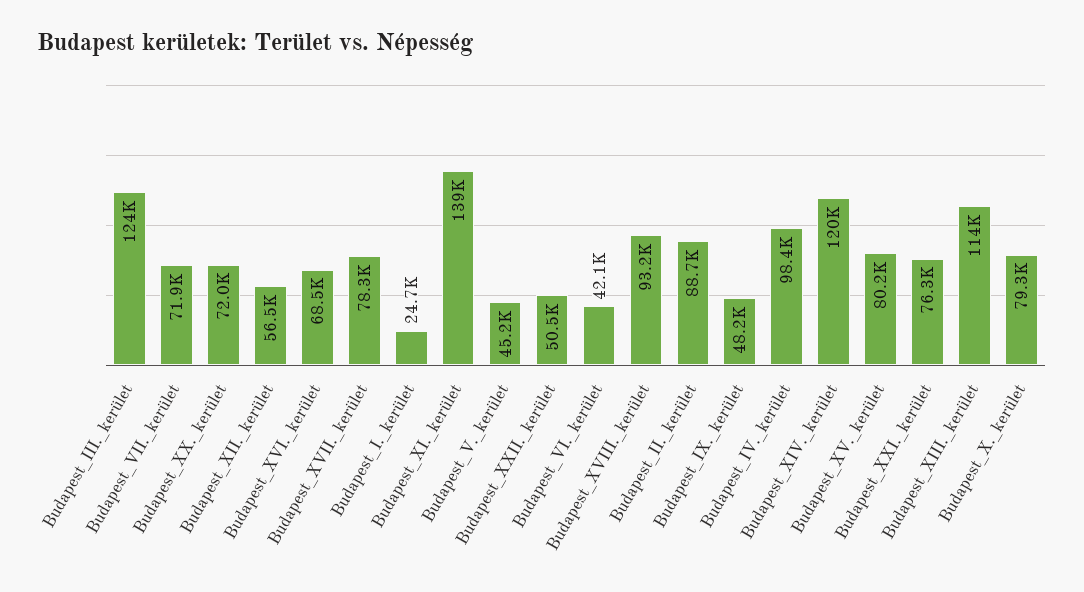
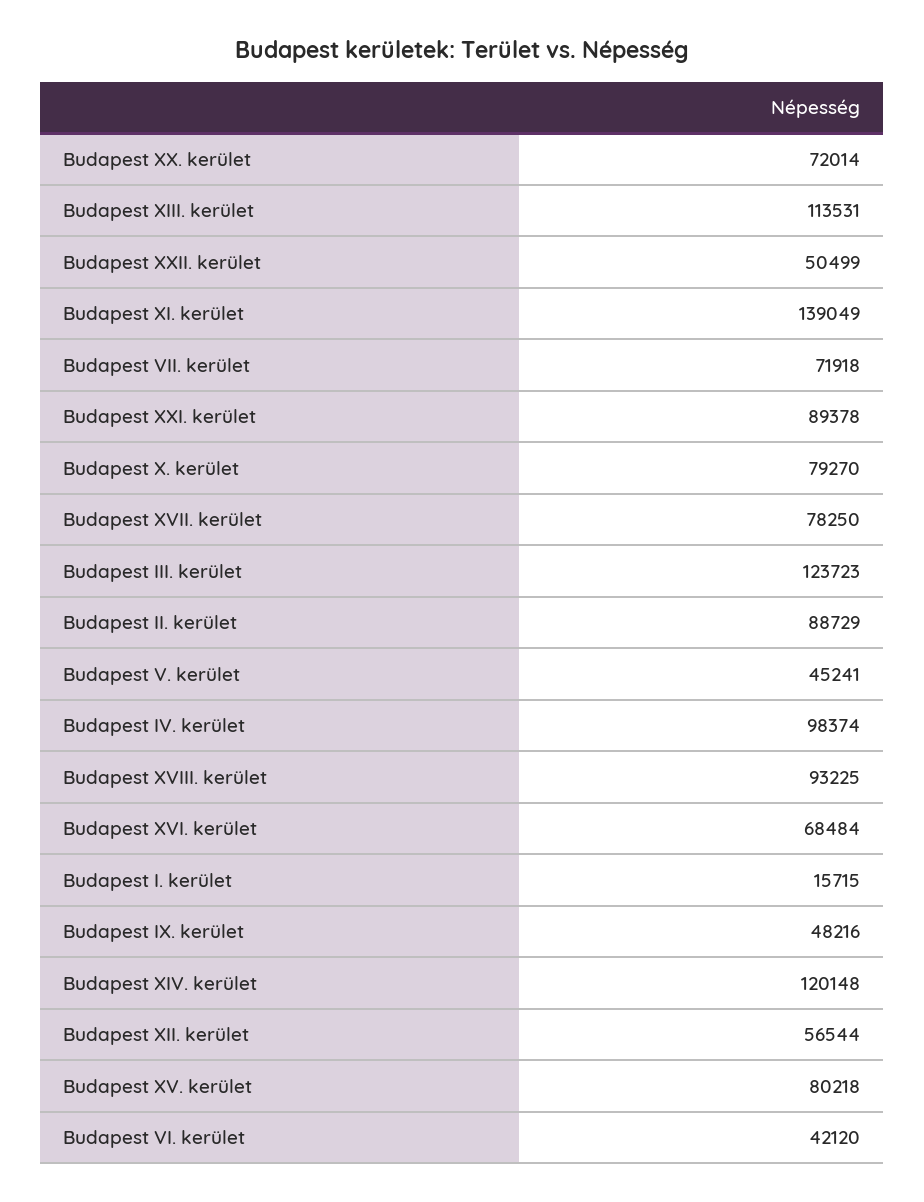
  {
    "Budapest_III._kerület": 123723,
    "Budapest_VII._kerület": 71918,
    "Budapest_XX._kerület": 72014,
    "Budapest_XII._kerület": 56544,
    "Budapest_XVI._kerület": 68484,
    "Budapest_XVII._kerület": 78250,
-   "Budapest_I._kerület": 24700,
+   "Budapest_I._kerület": 15715,
    "Budapest_XI._kerület": 139049,
    "Budapest_V._kerület": 45241,
    "Budapest_XXII._kerület": 50499,
    "Budapest_VI._kerület": 42120,
    "Budapest_XVIII._kerület": 93225,
    "Budapest_II._kerület": 88729,
    "Budapest_IX._kerület": 48216,
    "Budapest_IV._kerület": 98374,
    "Budapest_XIV._kerület": 120148,
    "Budapest_XV._kerület": 80218,
-   "Budapest_XXI._kerület": 76300,
+   "Budapest_XXI._kerület": 89378,
    "Budapest_XIII._kerület": 113531,
    "Budapest_X._kerület": 79270
  }

